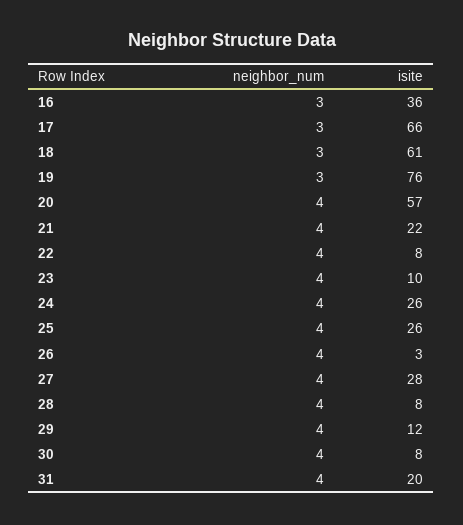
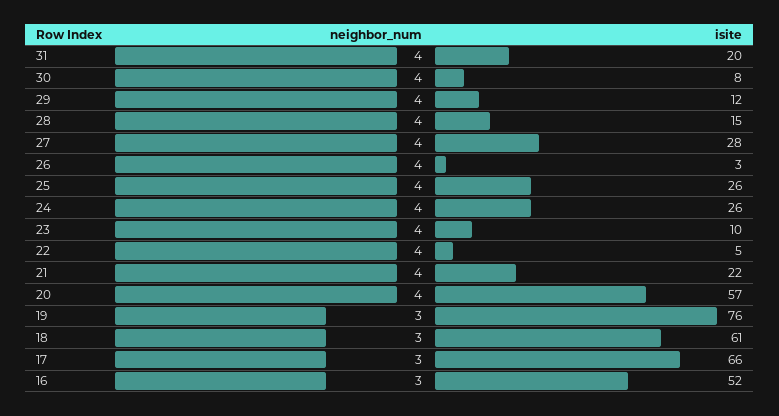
  {
    "neighbor_num": {
      "16": 3,
      "17": 3,
      "18": 3,
      "19": 3,
      "20": 4,
      "21": 4,
      "22": 4,
      "23": 4,
      "24": 4,
      "25": 4,
      "26": 4,
      "27": 4,
      "28": 4,
      "29": 4,
      "30": 4,
      "31": 4
    },
    "isite": {
-     "16": 36,
+     "16": 52,
      "17": 66,
      "18": 61,
      "19": 76,
      "20": 57,
      "21": 22,
-     "22": 8,
+     "22": 5,
      "23": 10,
      "24": 26,
      "25": 26,
      "26": 3,
      "27": 28,
-     "28": 8,
+     "28": 15,
      "29": 12,
      "30": 8,
      "31": 20
    }
  }

